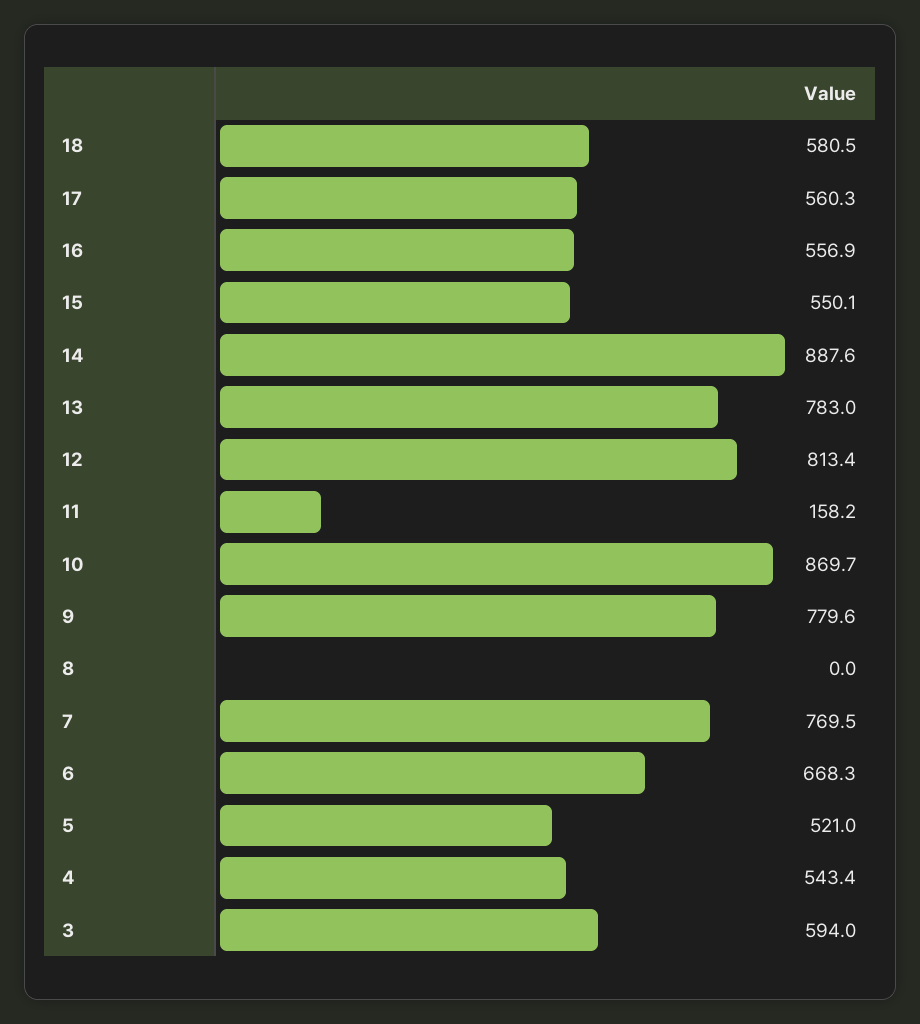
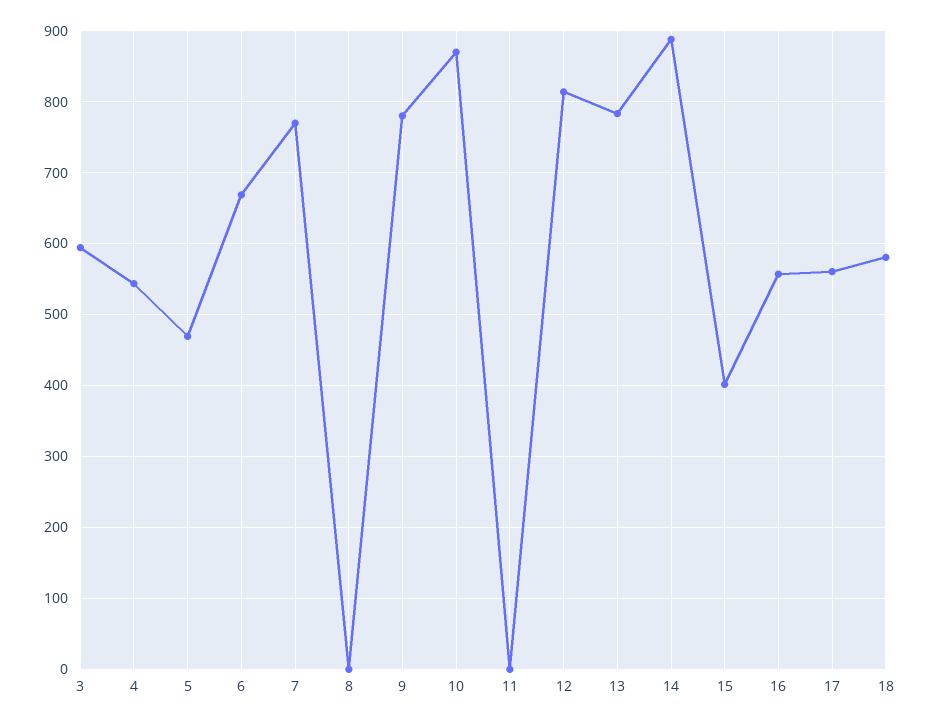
  {
    "18": 580.5,
    "17": 560.3,
    "16": 556.9,
-   "15": 550.1,
+   "15": 400,
    "14": 887.6,
    "13": 783,
    "12": 813.4,
-   "11": 158.2,
+   "11": 0,
    "10": 869.7,
    "9": 779.6,
    "8": 0,
    "7": 769.5,
    "6": 668.3,
-   "5": 521,
+   "5": 470,
    "4": 543.4,
    "3": 594
  }

